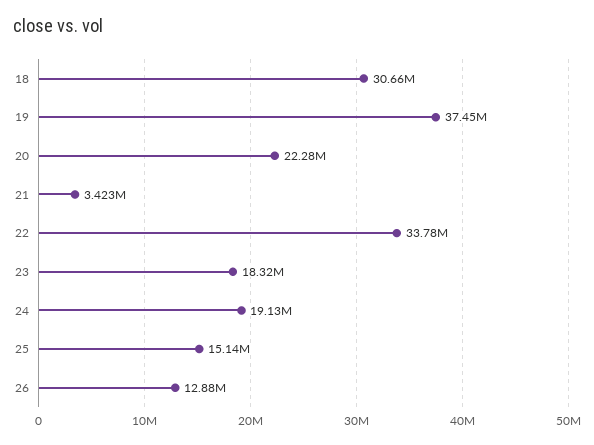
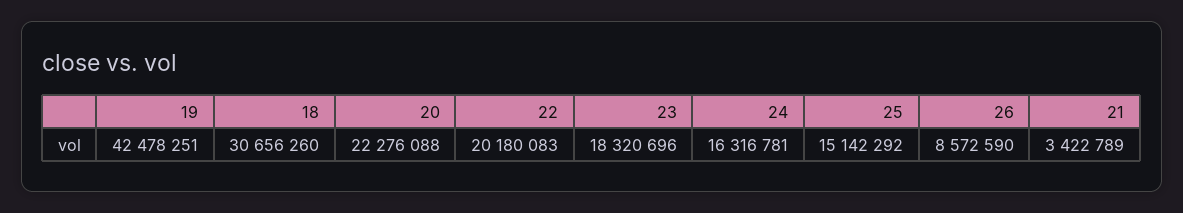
  {
    "18": 30656260,
-   "19": 37450000,
+   "19": 42478251,
    "20": 22276088,
    "21": 3422789,
-   "22": 33780000,
+   "22": 20180083,
    "23": 18320696,
-   "24": 19130000,
+   "24": 16316781,
    "25": 15142292,
-   "26": 12880000
+   "26": 8572590
  }

